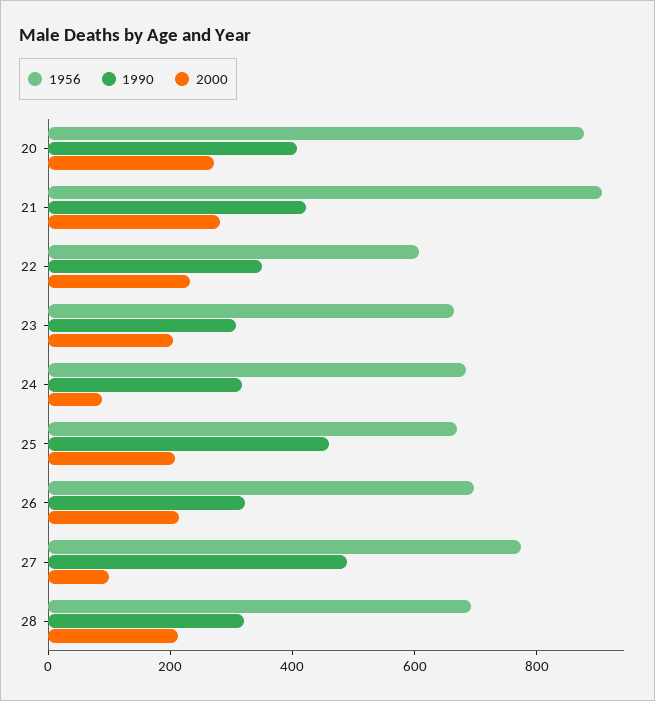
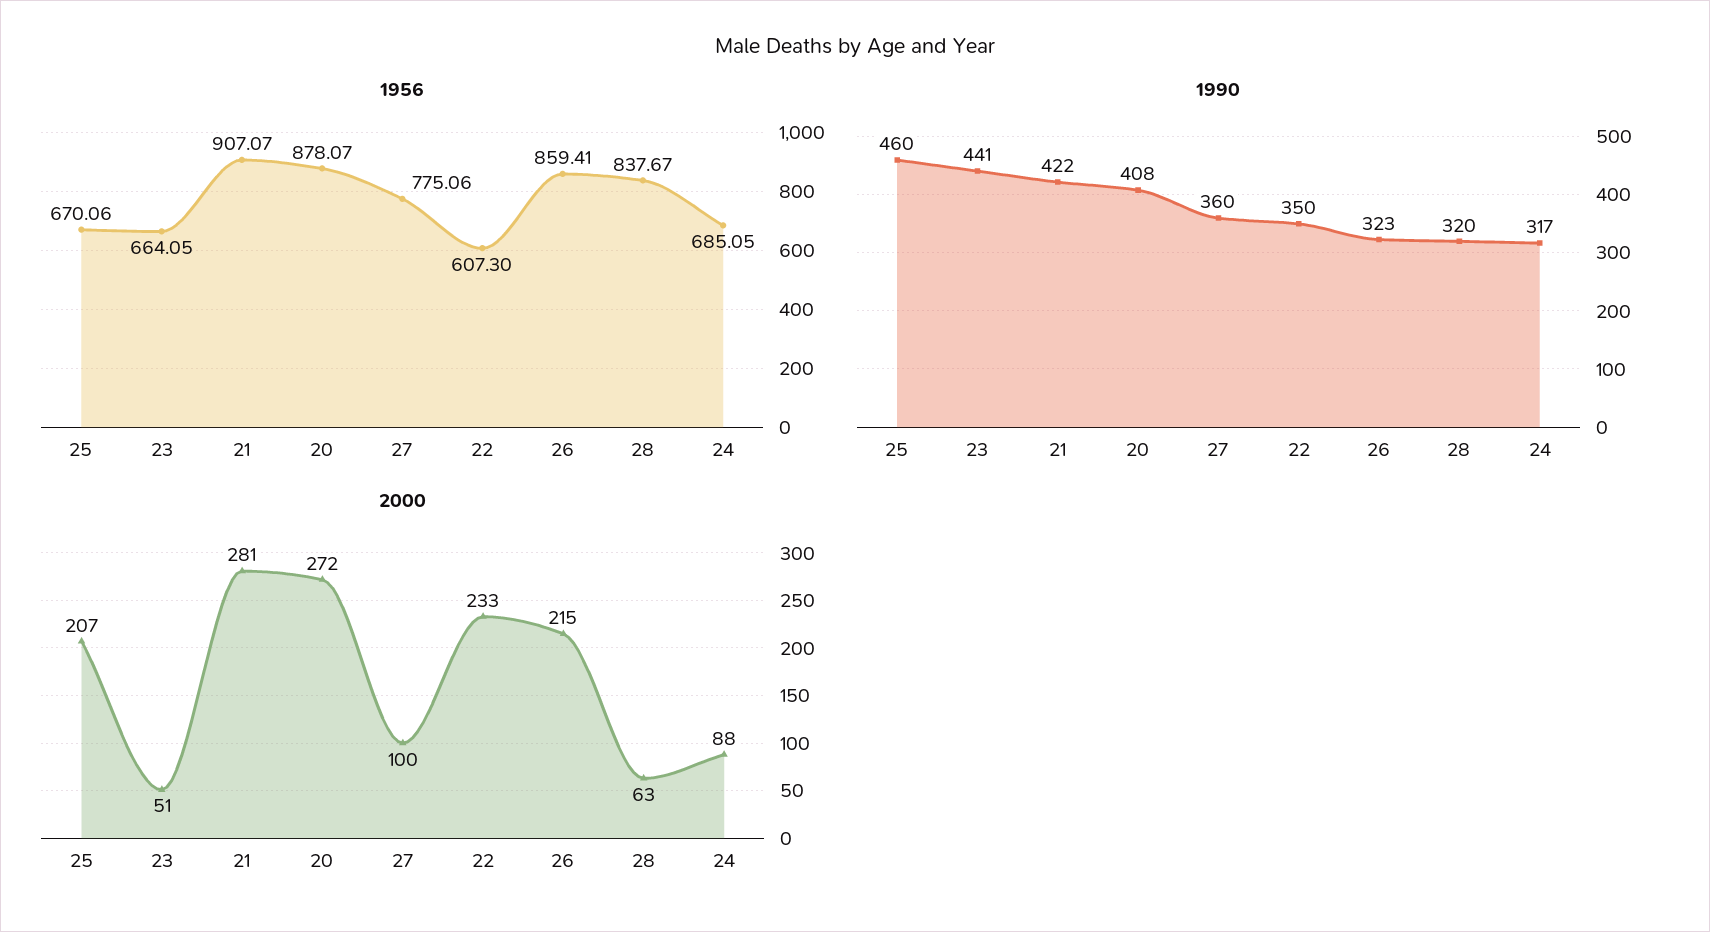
  {
    "1956": {
      "20": 878.07,
      "21": 907.07,
      "22": 607.3,
      "23": 664.05,
      "24": 685.05,
      "25": 670.06,
-     "26": 700,
+     "26": 859.41,
      "27": 775.06,
-     "28": 700
+     "28": 837.67
    },
    "1990": {
      "20": 408,
      "21": 422,
      "22": 350,
-     "23": 300,
+     "23": 441,
      "24": 317,
      "25": 460,
      "26": 323,
-     "27": 500,
+     "27": 360,
      "28": 320
    },
    "2000": {
      "20": 272,
      "21": 281,
      "22": 233,
-     "23": 200,
+     "23": 51,
      "24": 88,
      "25": 207,
      "26": 215,
      "27": 100,
-     "28": 200
+     "28": 63
    }
  }

